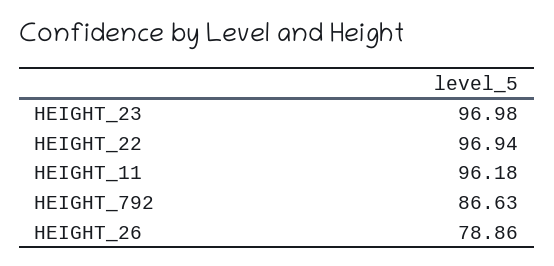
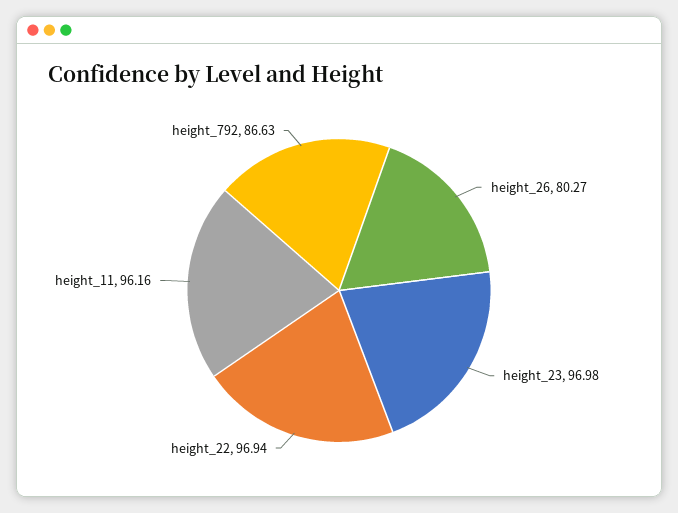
  {
    "HEIGHT_23": 96.98,
    "HEIGHT_22": 96.94,
-   "HEIGHT_11": 96.18,
+   "HEIGHT_11": 96.16,
    "HEIGHT_792": 86.63,
-   "HEIGHT_26": 78.86
+   "HEIGHT_26": 80.27
  }

